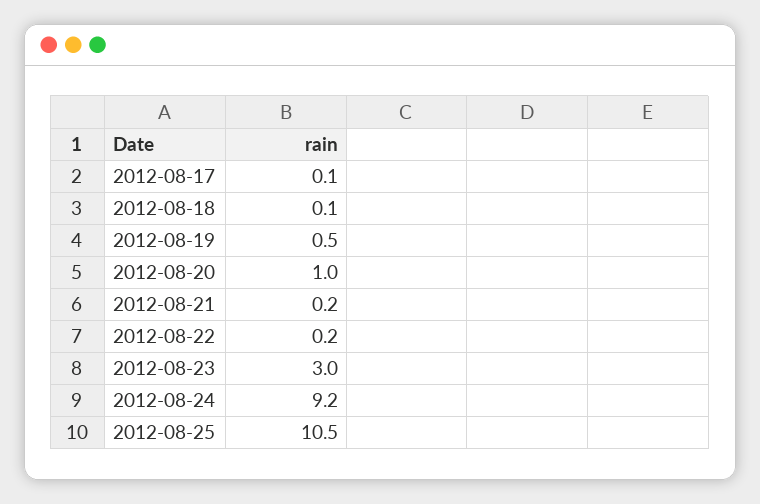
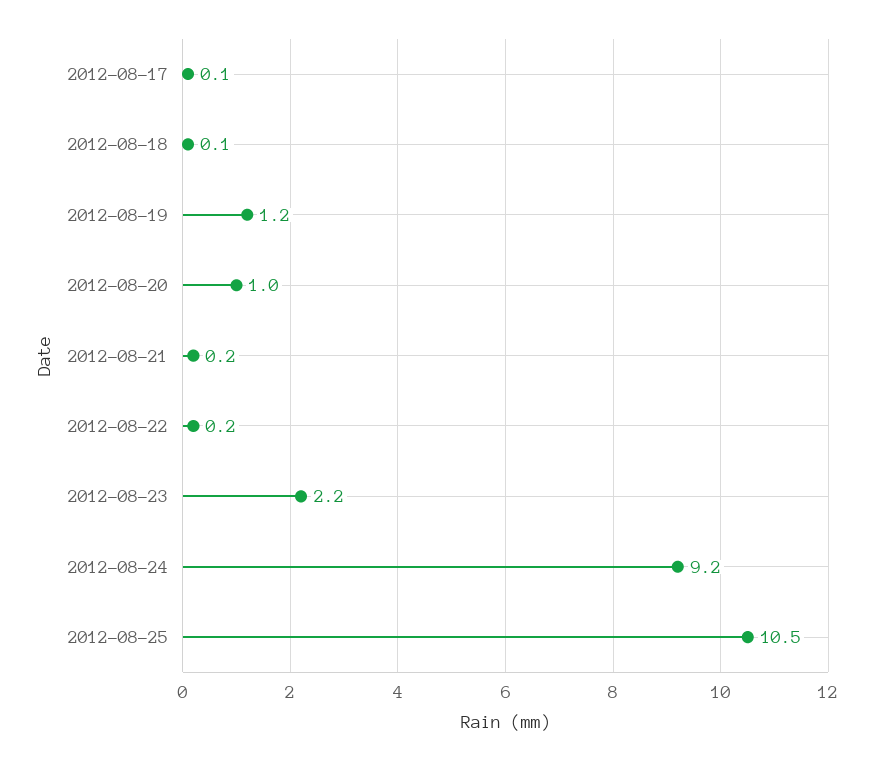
  {
    "2012-08-17": 0.1,
    "2012-08-18": 0.1,
-   "2012-08-19": 0.5,
+   "2012-08-19": 1.2,
    "2012-08-20": 1,
    "2012-08-21": 0.2,
    "2012-08-22": 0.2,
-   "2012-08-23": 3,
+   "2012-08-23": 2.2,
    "2012-08-24": 9.2,
    "2012-08-25": 10.5
  }

